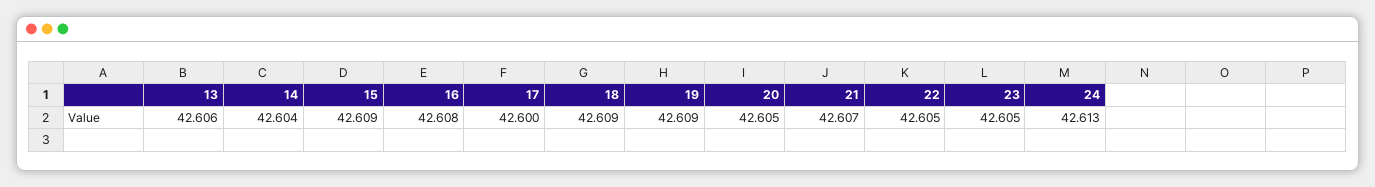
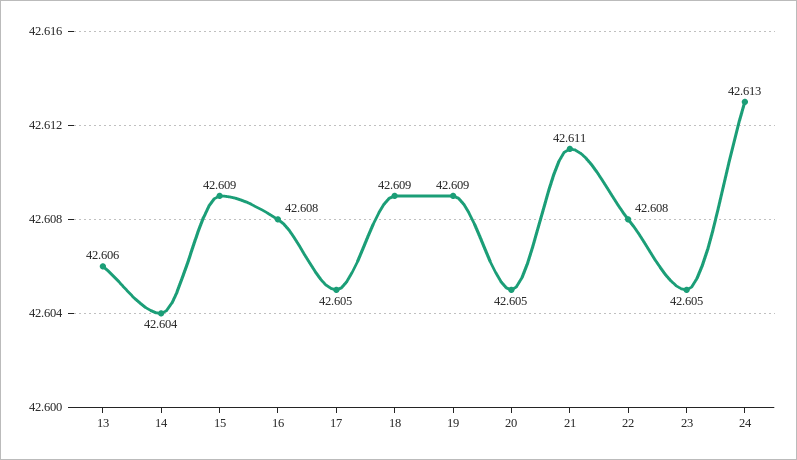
  {
    "13": 42.606,
    "14": 42.604,
    "15": 42.609,
    "16": 42.608,
-   "17": 42.6,
+   "17": 42.605,
    "18": 42.609,
    "19": 42.609,
    "20": 42.605,
-   "21": 42.607,
+   "21": 42.611,
-   "22": 42.605,
+   "22": 42.608,
    "23": 42.605,
    "24": 42.613
  }

